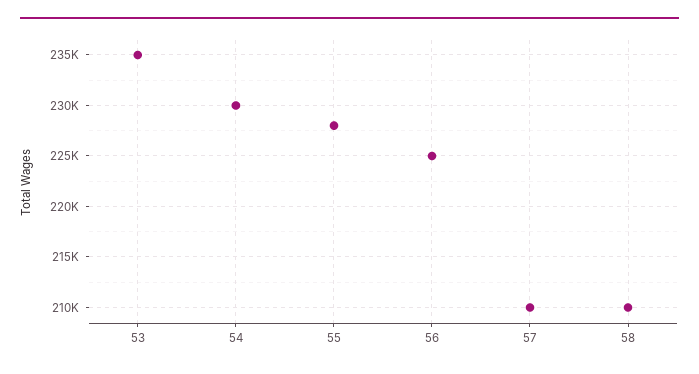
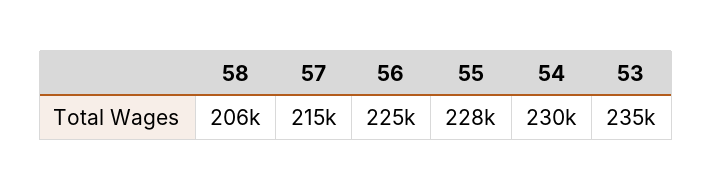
  {
    "53": 235000,
    "54": 230000,
    "55": 228000,
    "56": 225000,
-   "57": 210000,
+   "57": 215000,
-   "58": 210000
+   "58": 206000
  }

